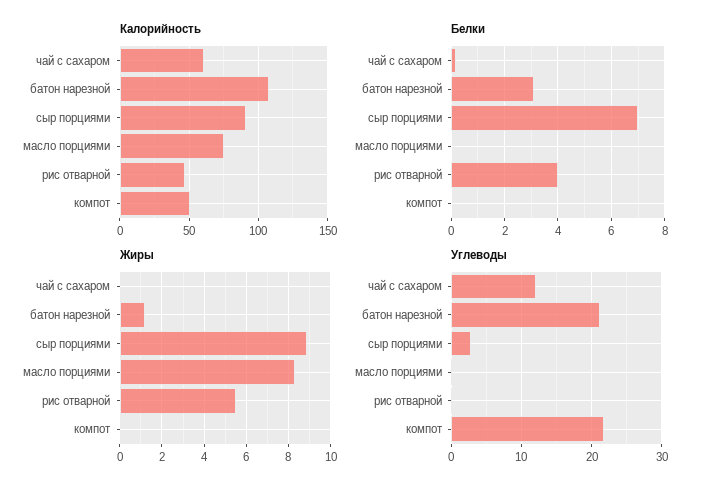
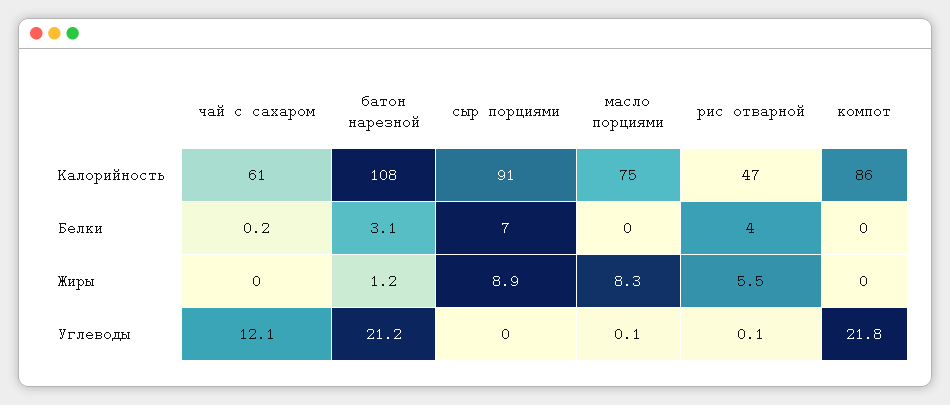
  {
    "Калорийность": {
      "чай с сахаром": 61,
      "батон нарезной": 108,
      "сыр порциями": 91,
      "масло порциями": 75,
      "рис отварной": 47,
-     "компот": 50
+     "компот": 86
    },
    "Белки": {
      "чай с сахаром": 0.2,
      "батон нарезной": 3.1,
      "сыр порциями": 7,
      "масло порциями": 0,
      "рис отварной": 4,
      "компот": 0
    },
    "Жиры": {
      "чай с сахаром": 0,
      "батон нарезной": 1.2,
      "сыр порциями": 8.9,
      "масло порциями": 8.3,
      "рис отварной": 5.5,
      "компот": 0
    },
    "Углеводы": {
      "чай с сахаром": 12.1,
      "батон нарезной": 21.2,
-     "сыр порциями": 3,
+     "сыр порциями": 0,
      "масло порциями": 0.1,
      "рис отварной": 0.1,
      "компот": 21.8
    }
  }

